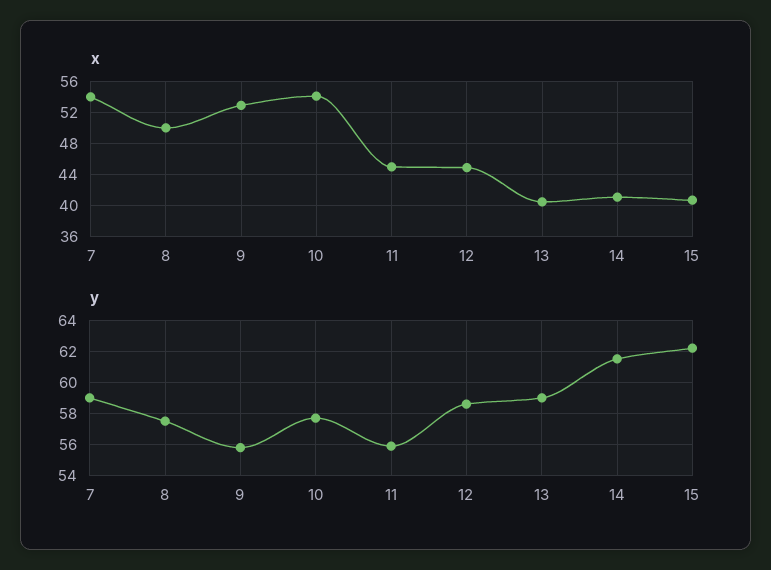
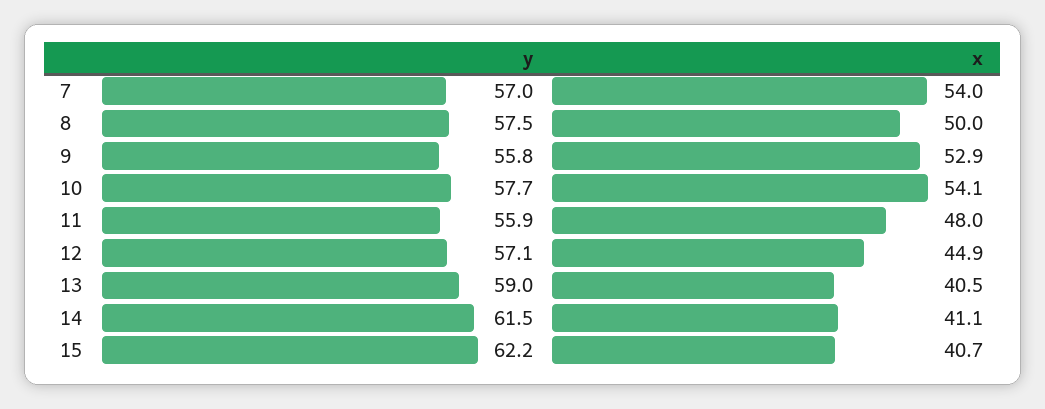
  {
    "x": {
      "7": 54,
      "8": 50,
      "9": 52.9,
      "10": 54.1,
-     "11": 45,
+     "11": 48,
      "12": 44.9,
      "13": 40.5,
      "14": 41.1,
      "15": 40.7
    },
    "y": {
-     "7": 59,
+     "7": 57,
      "8": 57.5,
      "9": 55.8,
      "10": 57.7,
      "11": 55.9,
-     "12": 58.5,
+     "12": 57.1,
      "13": 59,
      "14": 61.5,
      "15": 62.2
    }
  }

